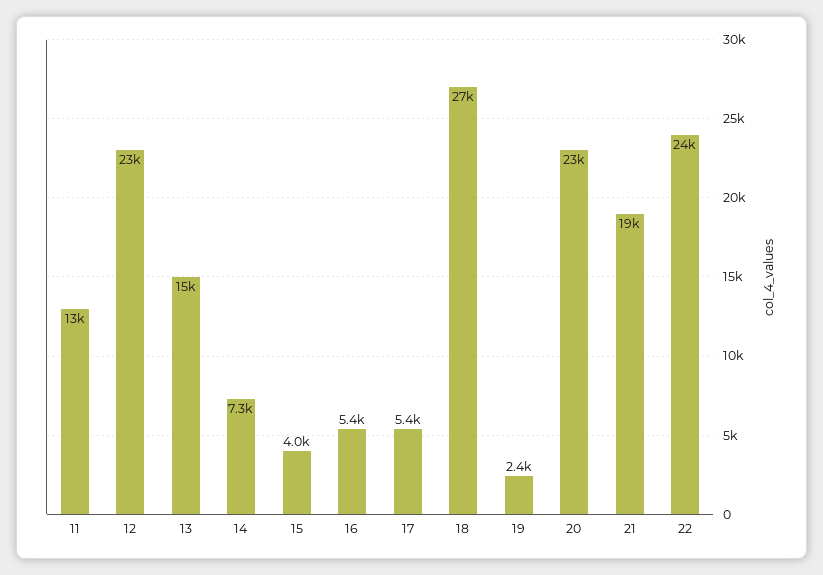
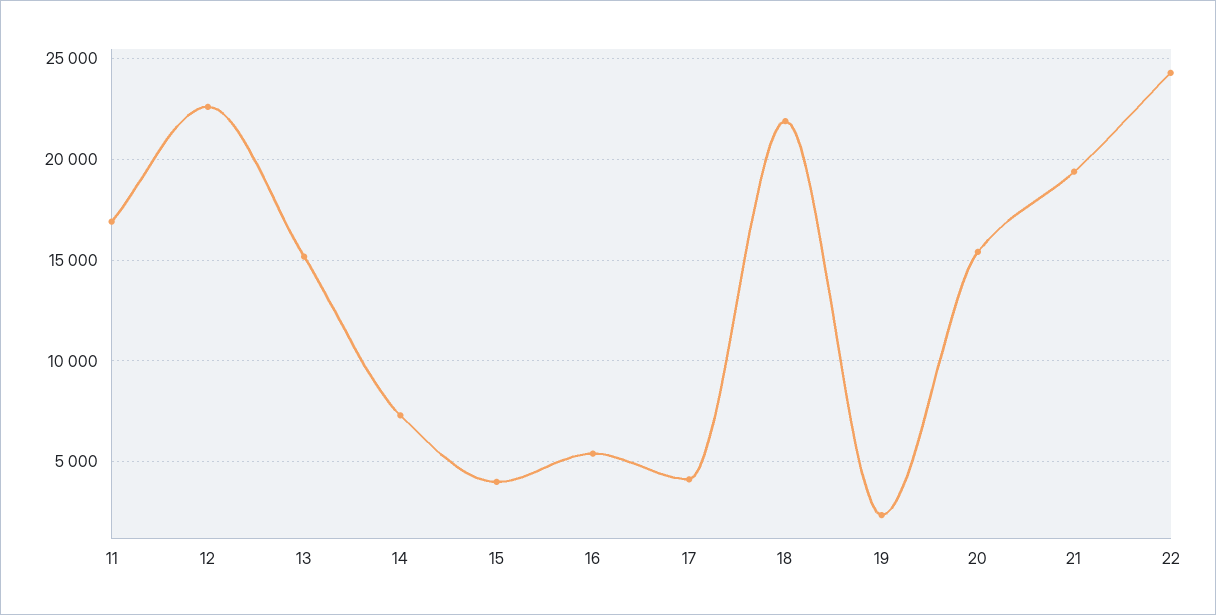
  {
-   "11": 13000,
+   "11": 17000,
    "12": 23000,
    "13": 15000,
    "14": 7300,
    "15": 4000,
    "16": 5400,
-   "17": 5400,
+   "17": 4000,
-   "18": 27000,
+   "18": 22000,
    "19": 2400,
-   "20": 23000,
+   "20": 15500,
    "21": 19000,
    "22": 24000
  }

